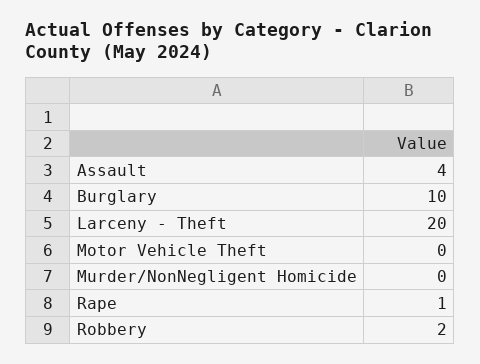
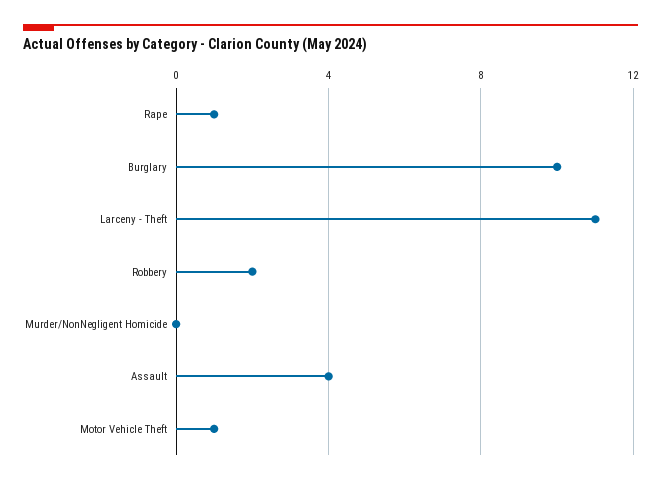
  {
    "Assault": 4,
    "Burglary": 10,
-   "Larceny - Theft": 20,
+   "Larceny - Theft": 11,
-   "Motor Vehicle Theft": 0,
+   "Motor Vehicle Theft": 1,
    "Murder/NonNegligent Homicide": 0,
    "Rape": 1,
    "Robbery": 2
  }

